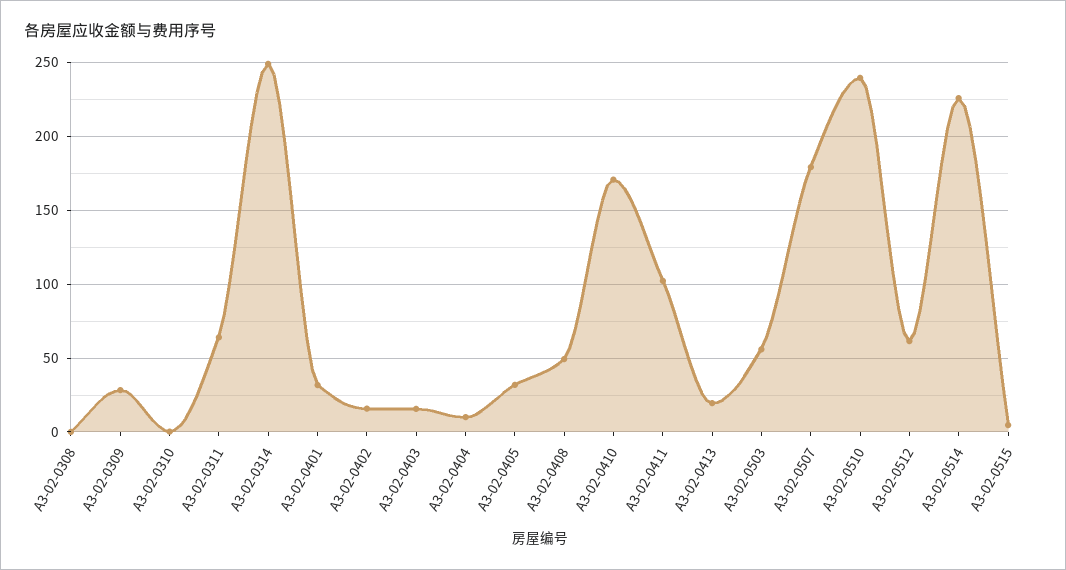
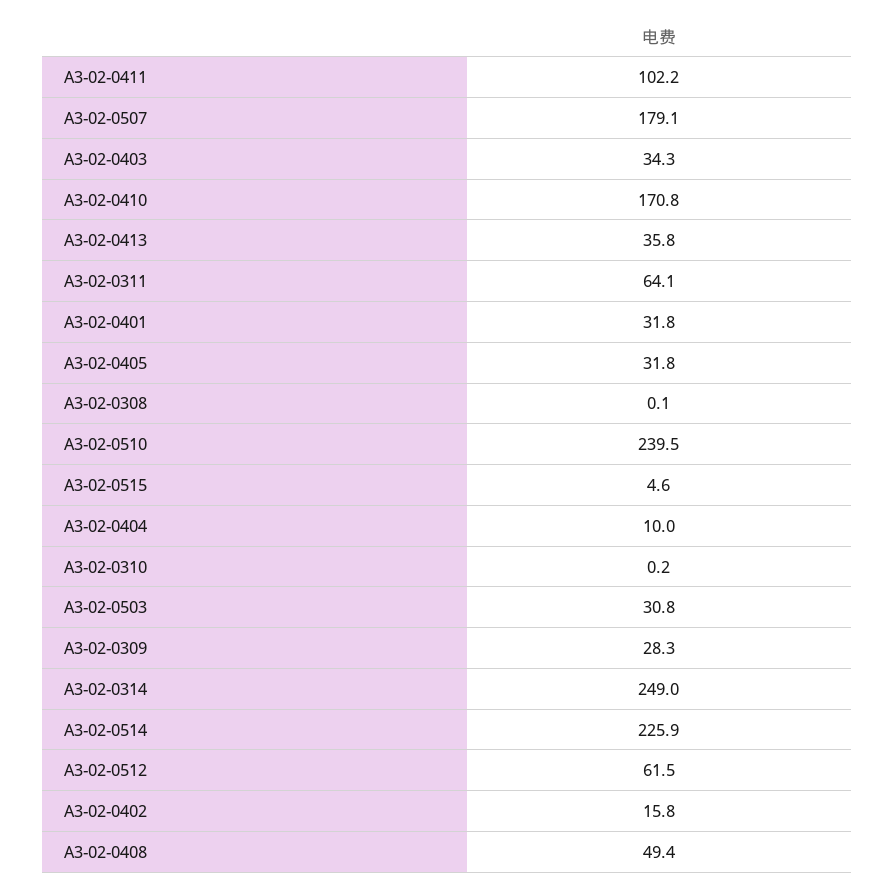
  {
    "A3-02-0308": 0.1,
    "A3-02-0309": 28.3,
    "A3-02-0310": 0.2,
    "A3-02-0311": 64.1,
    "A3-02-0314": 249,
    "A3-02-0401": 31.8,
    "A3-02-0402": 15.8,
-   "A3-02-0403": 15,
+   "A3-02-0403": 34.3,
    "A3-02-0404": 10,
    "A3-02-0405": 31.8,
    "A3-02-0408": 49.4,
    "A3-02-0410": 170.8,
    "A3-02-0411": 102.2,
-   "A3-02-0413": 20,
+   "A3-02-0413": 35.8,
-   "A3-02-0503": 55,
+   "A3-02-0503": 30.8,
    "A3-02-0507": 179.1,
    "A3-02-0510": 239.5,
    "A3-02-0512": 61.5,
    "A3-02-0514": 225.9,
    "A3-02-0515": 4.6
  }

